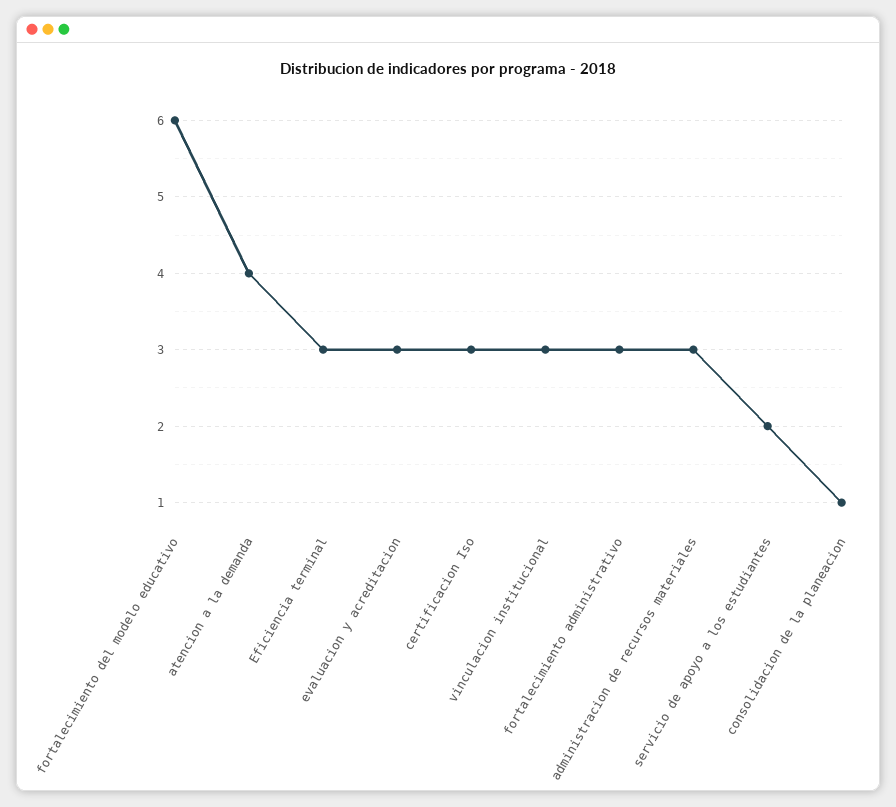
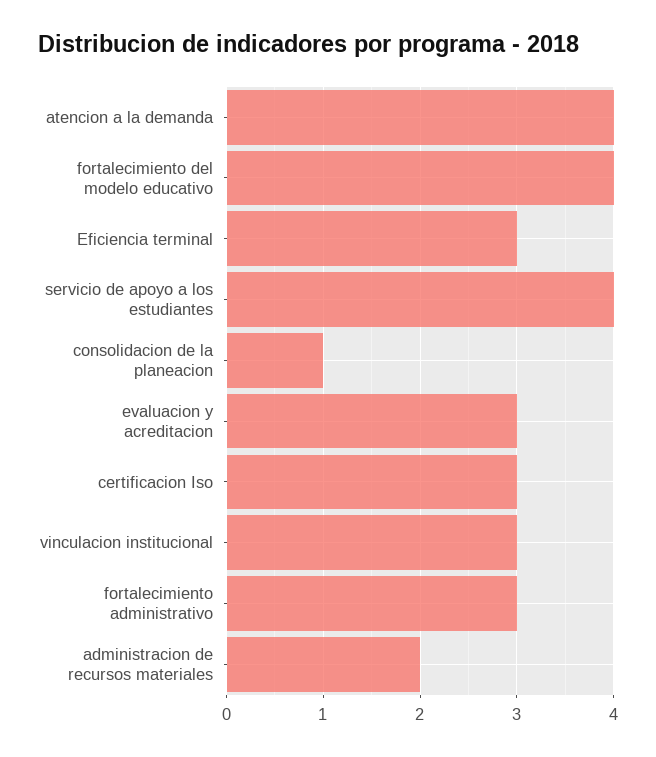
  {
-   "fortalecimiento del modelo educativo": 6,
+   "fortalecimiento del modelo educativo": 4,
    "atencion a la demanda": 4,
    "Eficiencia terminal": 3,
    "evaluacion y acreditacion": 3,
    "certificacion Iso": 3,
    "vinculacion institucional": 3,
    "fortalecimiento administrativo": 3,
-   "administracion de recursos materiales": 3,
+   "administracion de recursos materiales": 2,
-   "servicio de apoyo a los estudiantes": 2,
+   "servicio de apoyo a los estudiantes": 4,
    "consolidacion de la planeacion": 1
  }

